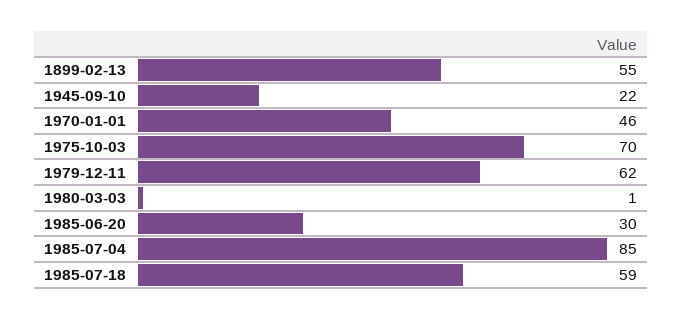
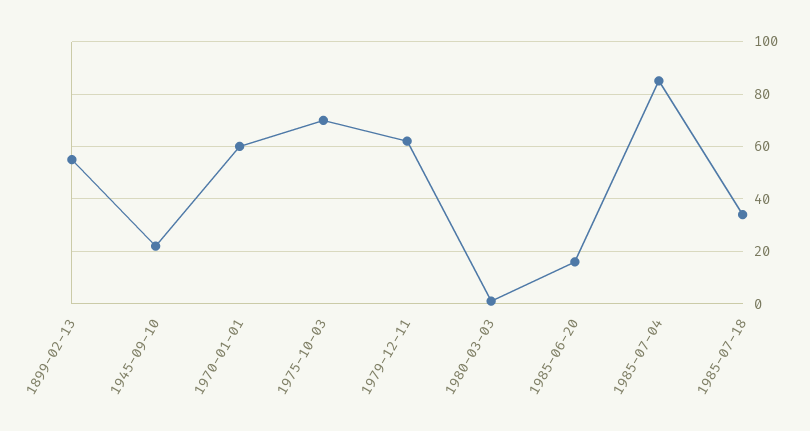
  {
    "1899-02-13": 55,
    "1945-09-10": 22,
-   "1970-01-01": 46,
+   "1970-01-01": 60,
    "1975-10-03": 70,
    "1979-12-11": 62,
    "1980-03-03": 1,
-   "1985-06-20": 30,
+   "1985-06-20": 15,
    "1985-07-04": 85,
-   "1985-07-18": 59
+   "1985-07-18": 35
  }

